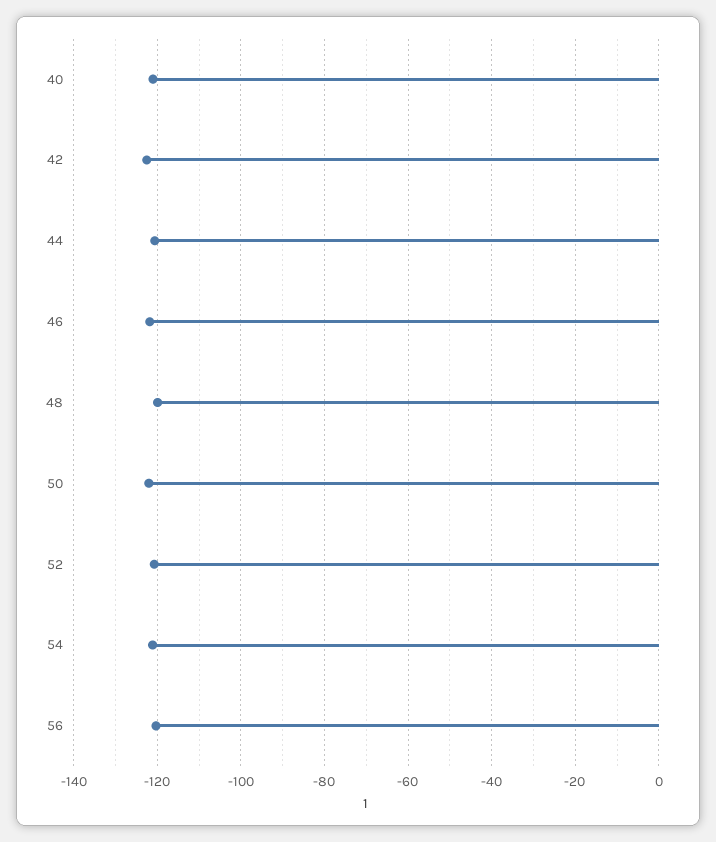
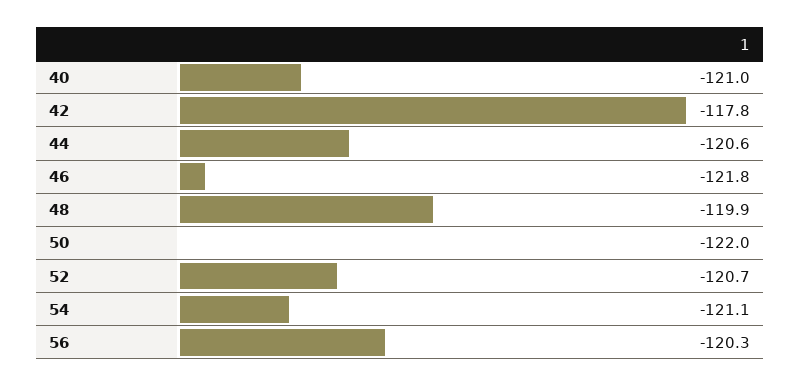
  {
    "40": -121,
-   "42": -122,
+   "42": -117.8,
    "44": -120.6,
    "46": -121.8,
    "48": -119.9,
    "50": -122,
    "52": -120.7,
    "54": -121.1,
    "56": -120.3
  }

